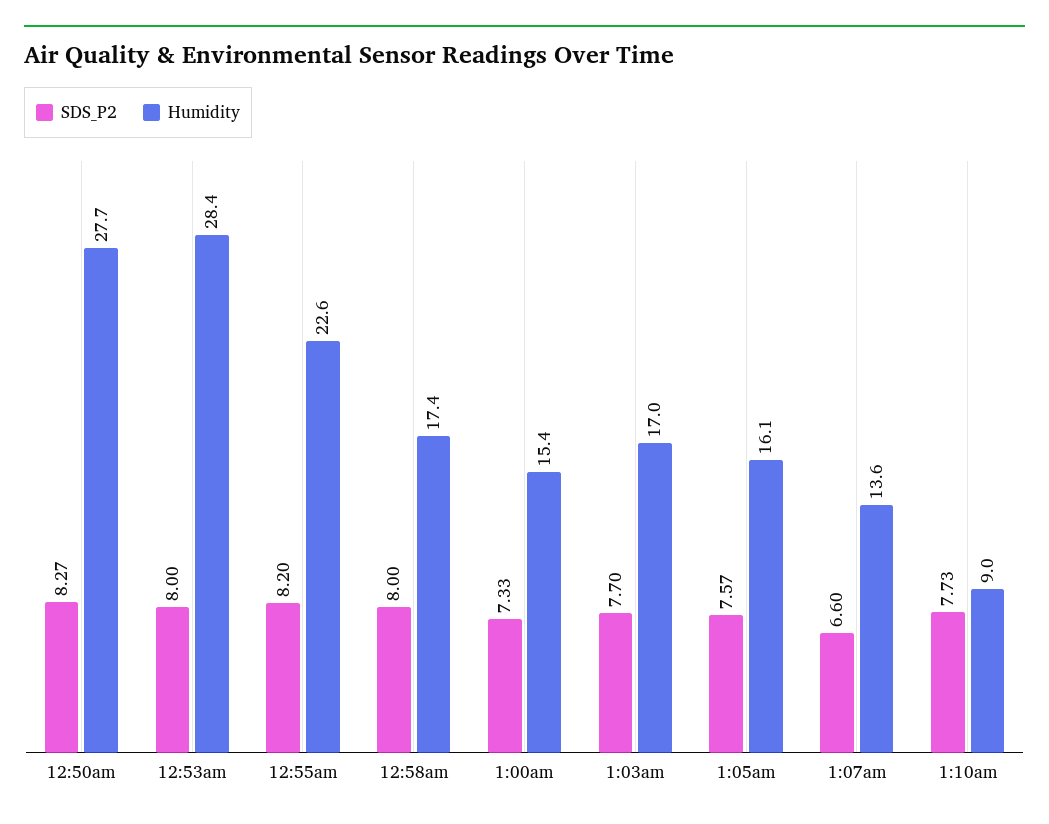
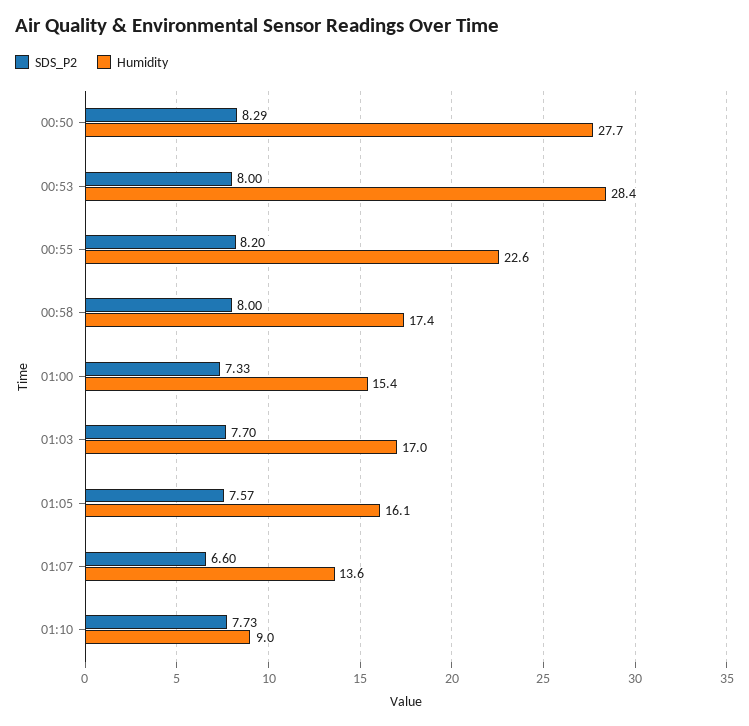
  {
    "SDS_P2": {
-     "12:50am": 8.27,
+     "12:50am": 8.29,
      "12:53am": 8,
      "12:55am": 8.2,
      "12:58am": 8,
      "1:00am": 7.33,
      "1:03am": 7.7,
      "1:05am": 7.57,
      "1:07am": 6.6,
      "1:10am": 7.73
    },
    "Humidity": {
      "12:50am": 27.7,
      "12:53am": 28.4,
      "12:55am": 22.6,
      "12:58am": 17.4,
      "1:00am": 15.4,
      "1:03am": 17,
      "1:05am": 16.1,
      "1:07am": 13.6,
      "1:10am": 9
    }
  }

